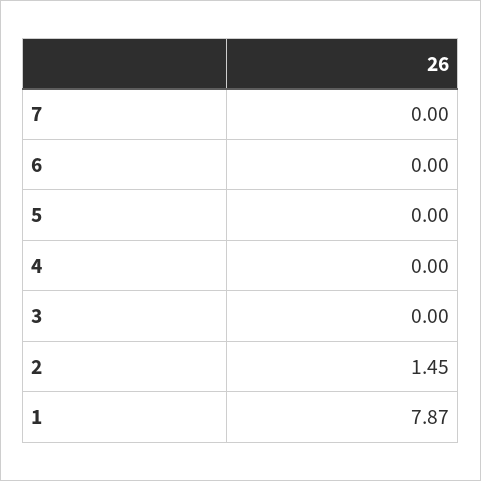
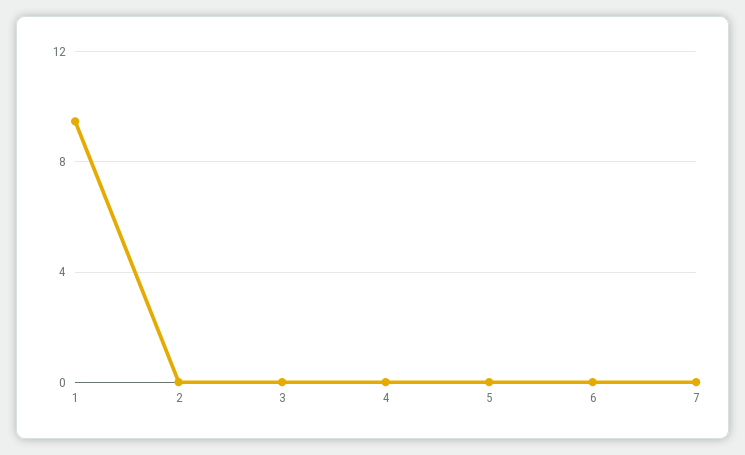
  {
    "7": 0,
    "6": 0,
    "5": 0,
    "4": 0,
    "3": 0,
-   "2": 1.45,
+   "2": 0,
-   "1": 7.87
+   "1": 9.5
  }

